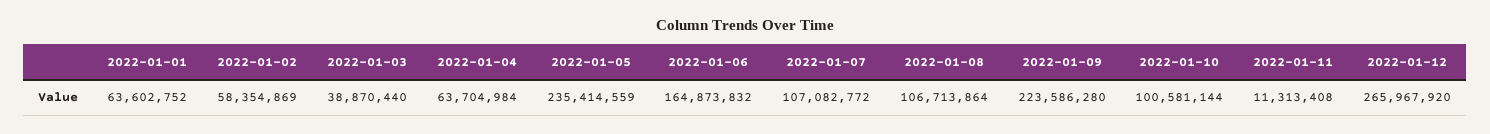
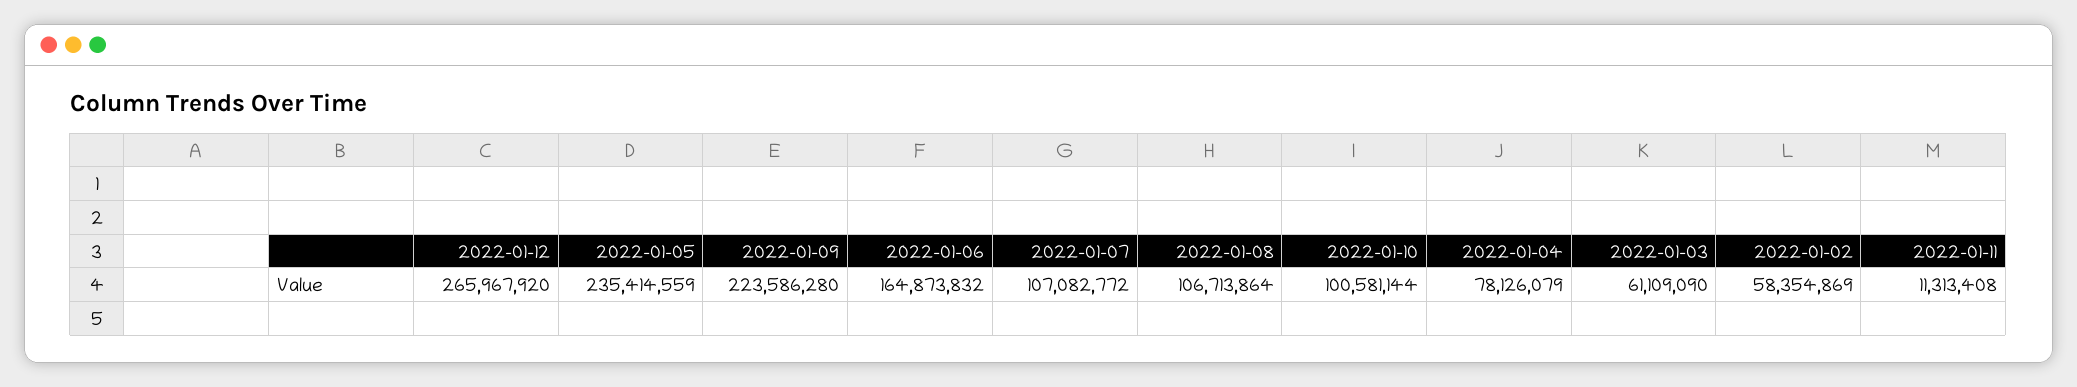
  {
-   "2022-01-01": 63602752,
    "2022-01-02": 58354869,
-   "2022-01-03": 38870440,
+   "2022-01-03": 61109090,
-   "2022-01-04": 63704984,
+   "2022-01-04": 78126079,
    "2022-01-05": 235414559,
    "2022-01-06": 164873832,
    "2022-01-07": 107082772,
    "2022-01-08": 106713864,
    "2022-01-09": 223586280,
    "2022-01-10": 100581144,
    "2022-01-11": 11313408,
    "2022-01-12": 265967920
  }

